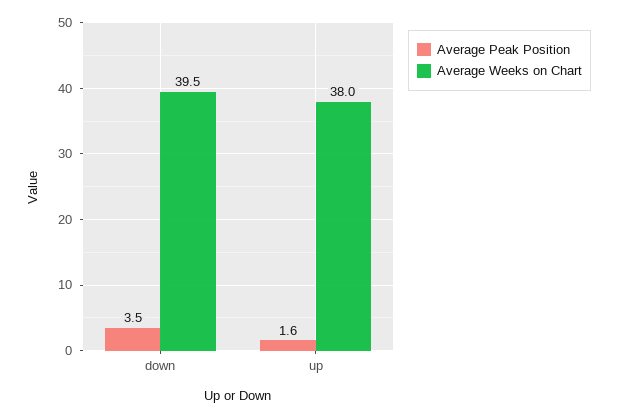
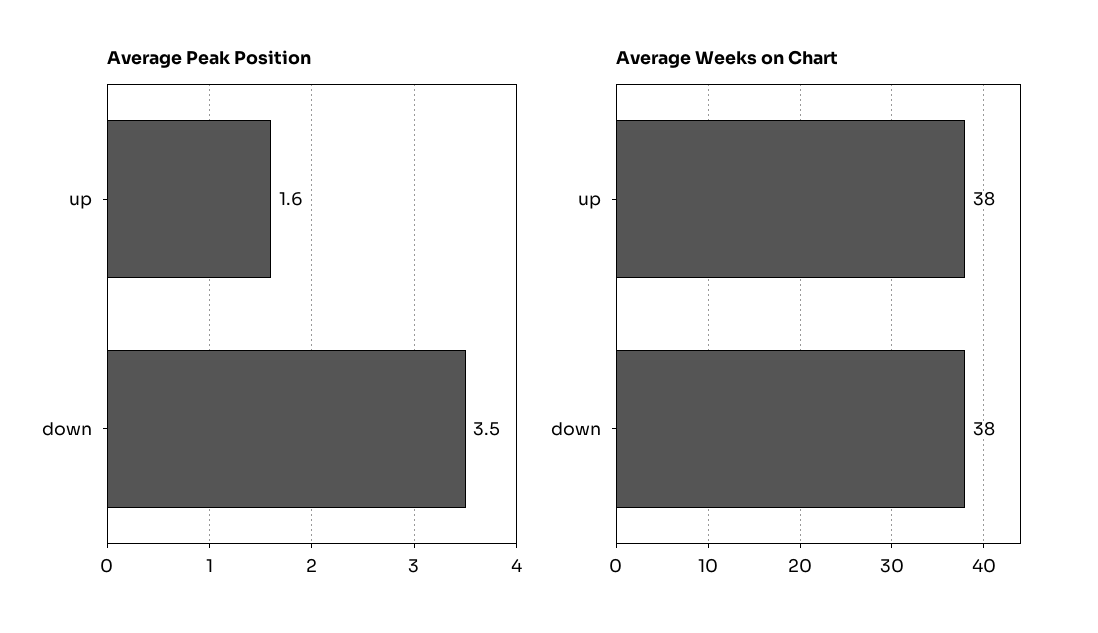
  {
    "Average Peak Position": {
      "down": 3.5,
      "up": 1.6
    },
    "Average Weeks on Chart": {
-     "down": 39.5,
+     "down": 38,
      "up": 38
    }
  }

